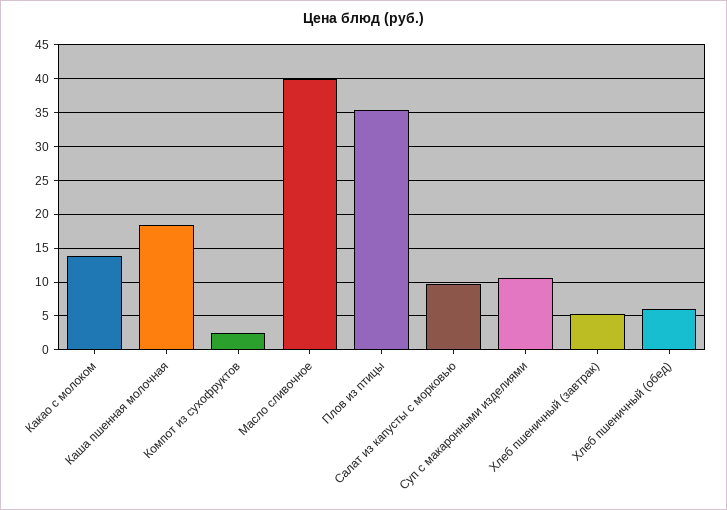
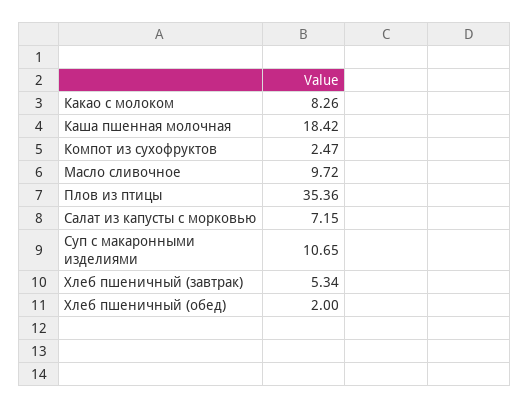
  {
-   "Какао с молоком": 14,
+   "Какао с молоком": 8.26,
    "Каша пшенная молочная": 18.42,
    "Компот из сухофруктов": 2.47,
-   "Масло сливочное": 40,
+   "Масло сливочное": 9.72,
    "Плов из птицы": 35.36,
-   "Салат из капусты с морковью": 10,
+   "Салат из капусты с морковью": 7.15,
    "Суп с макаронными изделиями": 10.65,
    "Хлеб пшеничный (завтрак)": 5.34,
-   "Хлеб пшеничный (обед)": 6
+   "Хлеб пшеничный (обед)": 2
  }

